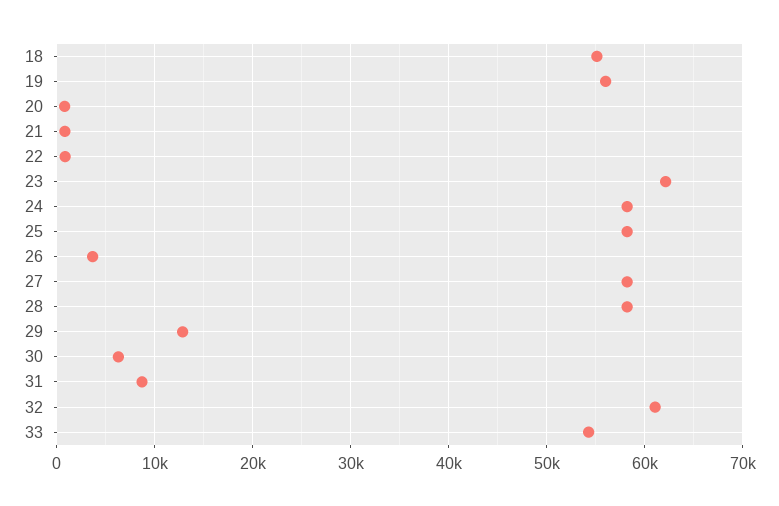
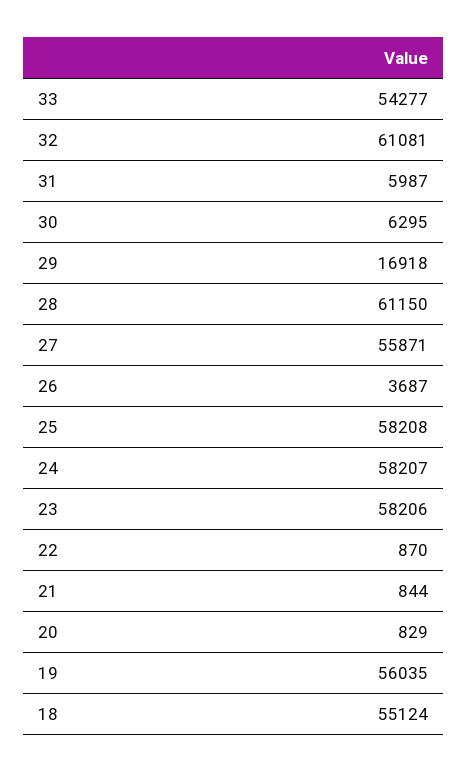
  {
    "18": 55124,
    "19": 56035,
    "20": 829,
    "21": 844,
    "22": 870,
-   "23": 62000,
+   "23": 58206,
    "24": 58207,
    "25": 58208,
    "26": 3687,
-   "27": 58000,
+   "27": 55871,
-   "28": 58000,
+   "28": 61150,
-   "29": 13000,
+   "29": 16918,
    "30": 6295,
-   "31": 9000,
+   "31": 5987,
    "32": 61081,
    "33": 54277
  }

